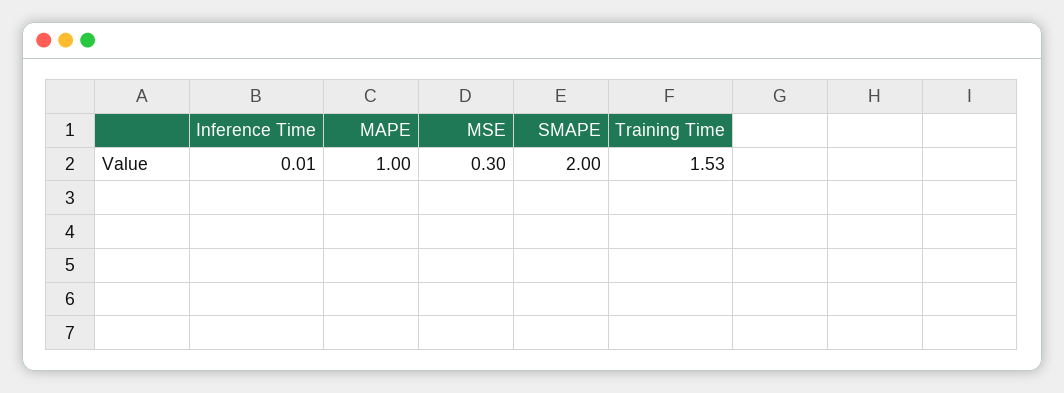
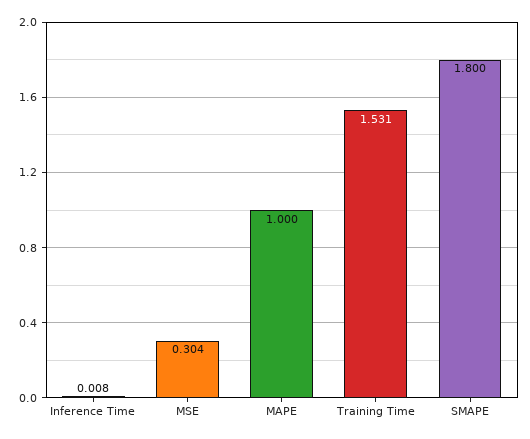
  {
    "Inference Time": 0.008,
    "MAPE": 1,
    "MSE": 0.304,
-   "SMAPE": 2,
+   "SMAPE": 1.8,
    "Training Time": 1.531
  }

